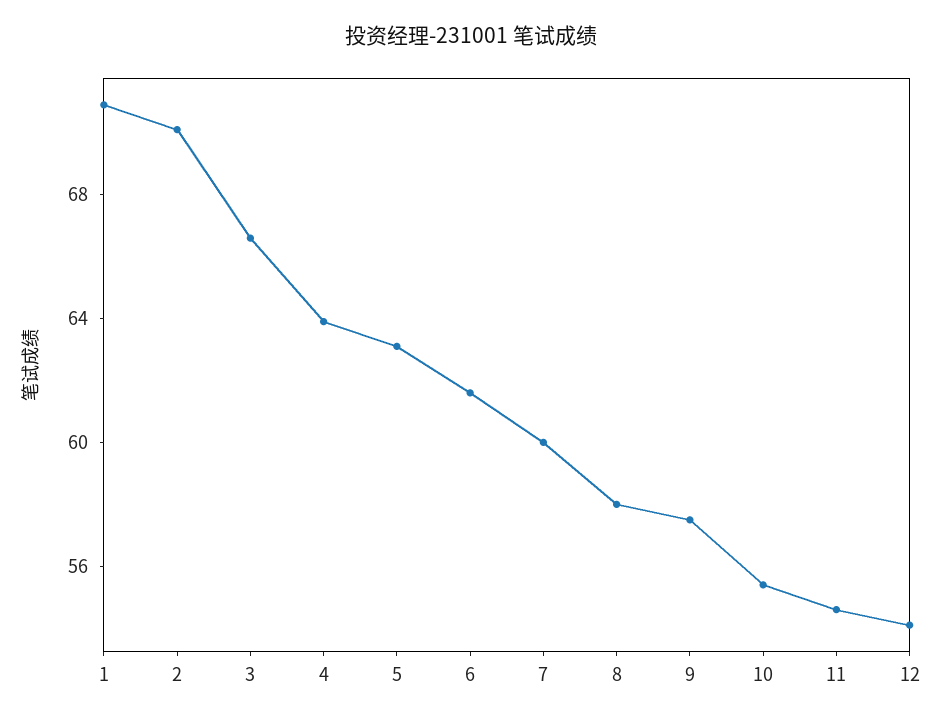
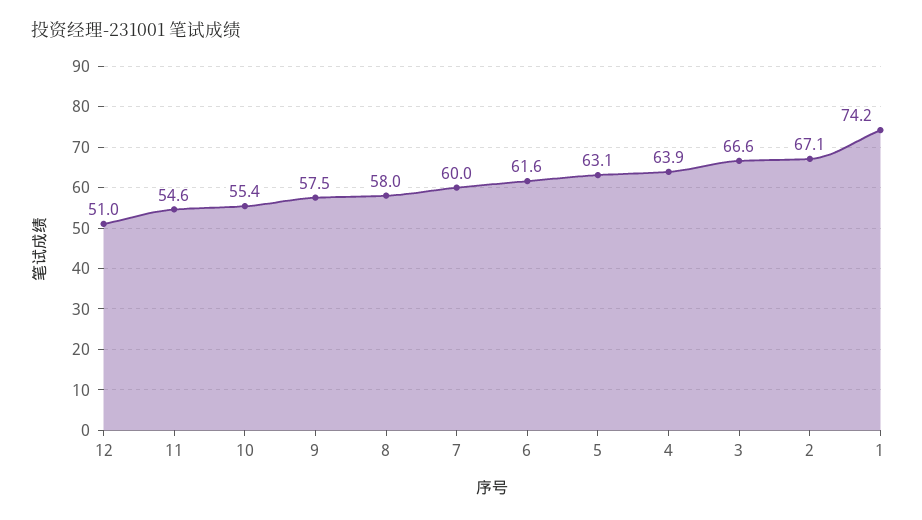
  {
-   "1": 71,
+   "1": 74.2,
-   "2": 70,
+   "2": 67.1,
    "3": 66.6,
    "4": 63.9,
    "5": 63.1,
    "6": 61.6,
    "7": 60,
    "8": 58,
    "9": 57.5,
    "10": 55.4,
    "11": 54.6,
-   "12": 54
+   "12": 51
  }

